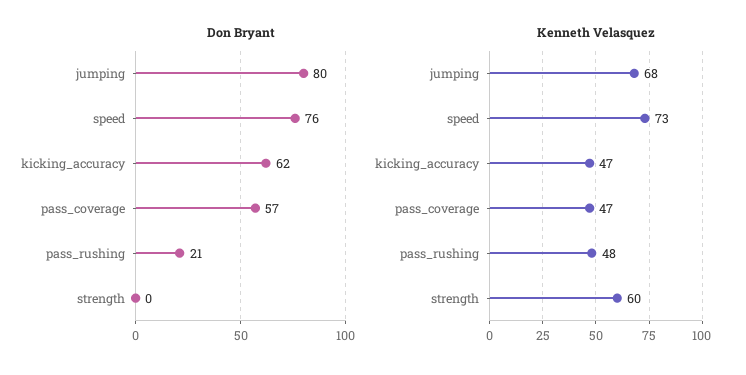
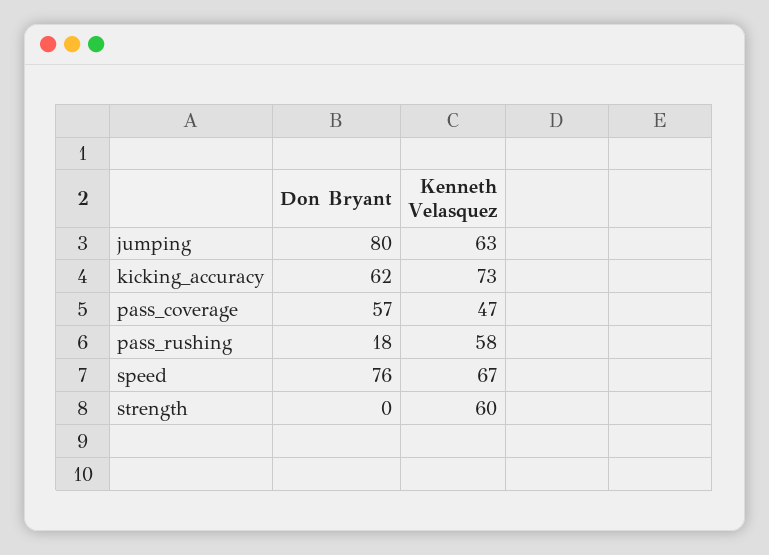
  {
    "Don Bryant": {
      "jumping": 80,
      "speed": 76,
      "kicking_accuracy": 62,
      "pass_coverage": 57,
-     "pass_rushing": 21,
+     "pass_rushing": 18,
      "strength": 0
    },
    "Kenneth Velasquez": {
-     "jumping": 68,
+     "jumping": 63,
-     "speed": 73,
+     "speed": 67,
-     "kicking_accuracy": 47,
+     "kicking_accuracy": 73,
      "pass_coverage": 47,
-     "pass_rushing": 48,
+     "pass_rushing": 58,
      "strength": 60
    }
  }

